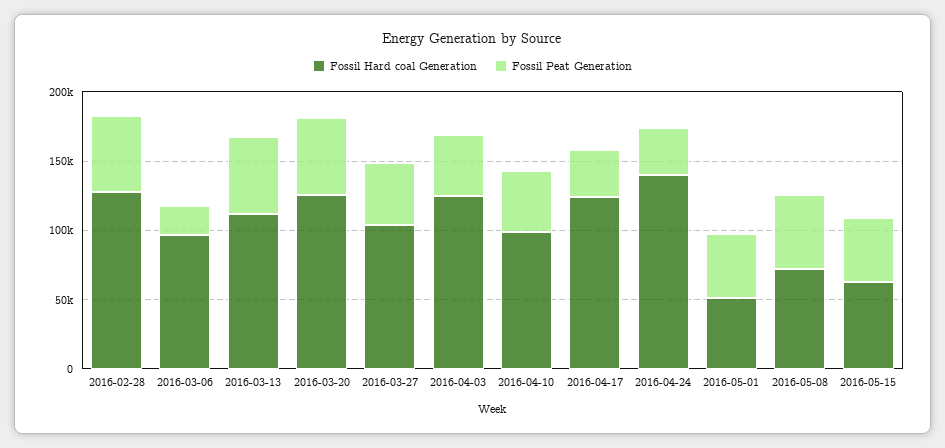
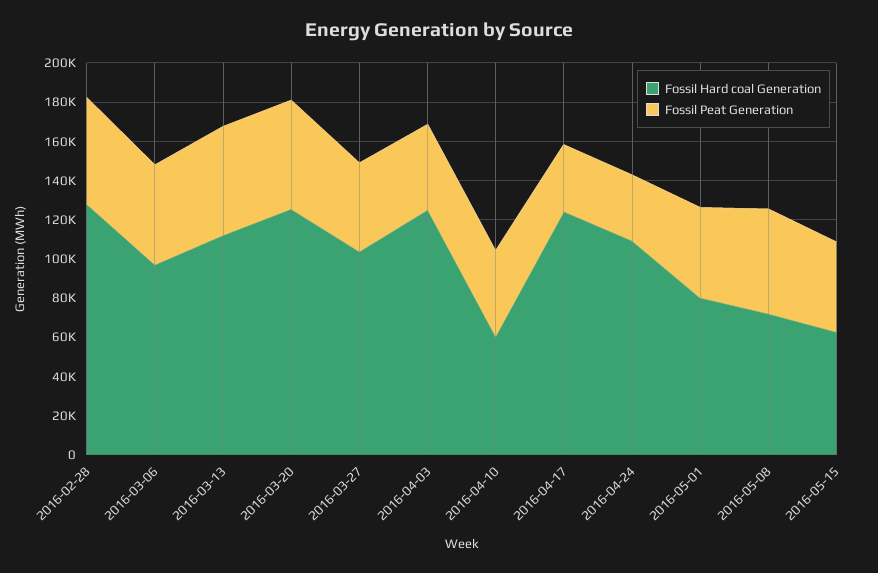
  {
    "Fossil Hard coal Generation": {
      "2016-02-28": 130000,
      "2016-03-06": 95000,
      "2016-03-13": 110000,
      "2016-03-20": 125000,
      "2016-03-27": 105000,
      "2016-04-03": 125000,
-     "2016-04-10": 100000,
+     "2016-04-10": 60000,
      "2016-04-17": 125000,
-     "2016-04-24": 140000,
+     "2016-04-24": 110000,
-     "2016-05-01": 50000,
+     "2016-05-01": 80000,
      "2016-05-08": 70000,
      "2016-05-15": 65000
    },
    "Fossil Peat Generation": {
      "2016-02-28": 55000,
-     "2016-03-06": 20000,
+     "2016-03-06": 50000,
      "2016-03-13": 55000,
      "2016-03-20": 55000,
      "2016-03-27": 45000,
      "2016-04-03": 45000,
      "2016-04-10": 45000,
      "2016-04-17": 35000,
      "2016-04-24": 35000,
      "2016-05-01": 45000,
      "2016-05-08": 55000,
      "2016-05-15": 45000
    }
  }

